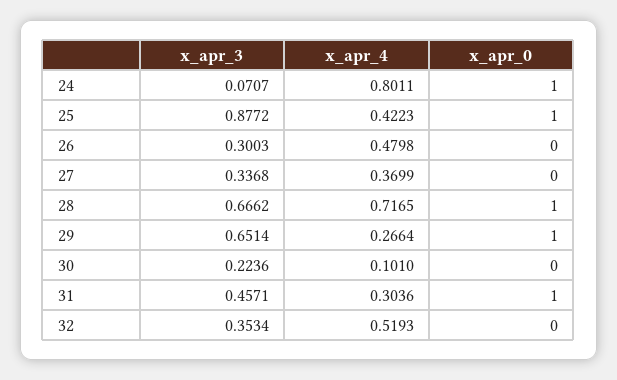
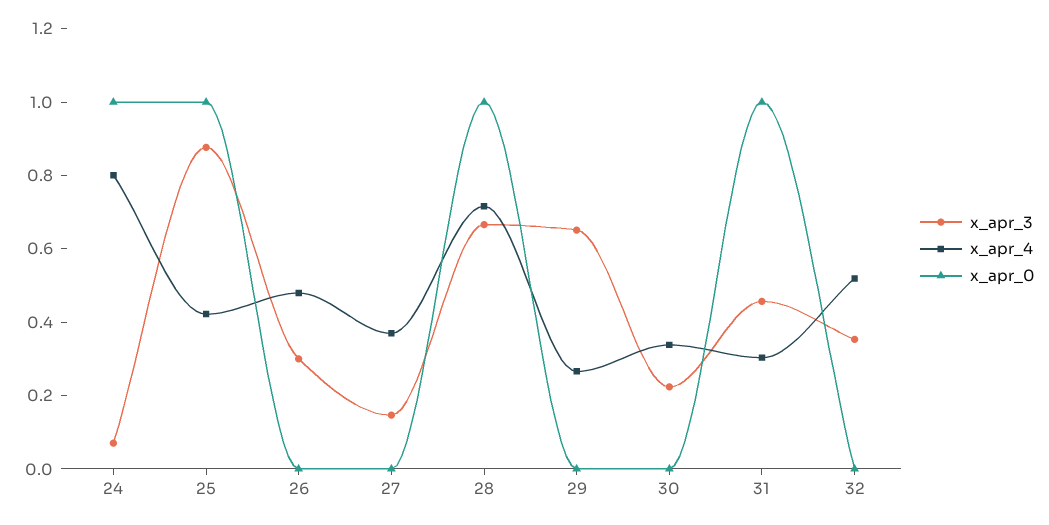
  {
    "x_apr_3": {
      "24": 0.0707,
      "25": 0.8772,
      "26": 0.3003,
-     "27": 0.3368,
+     "27": 0.15,
      "28": 0.6662,
      "29": 0.6514,
      "30": 0.2236,
      "31": 0.4571,
      "32": 0.3534
    },
    "x_apr_4": {
      "24": 0.8011,
      "25": 0.4223,
      "26": 0.4798,
      "27": 0.3699,
      "28": 0.7165,
      "29": 0.2664,
-     "30": 0.101,
+     "30": 0.35,
      "31": 0.3036,
      "32": 0.5193
    },
    "x_apr_0": {
      "24": 1,
      "25": 1,
      "26": 0,
      "27": 0,
      "28": 1,
-     "29": 1,
+     "29": 0,
      "30": 0,
      "31": 1,
      "32": 0
    }
  }

